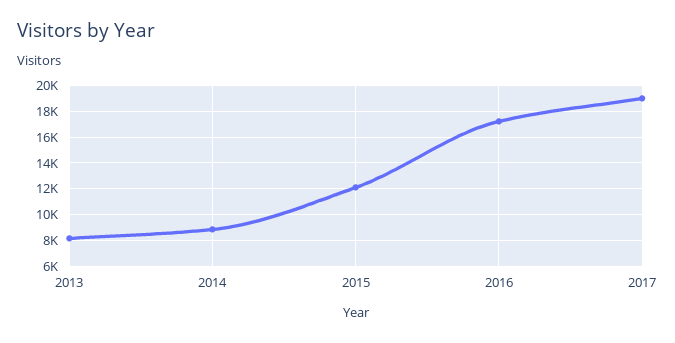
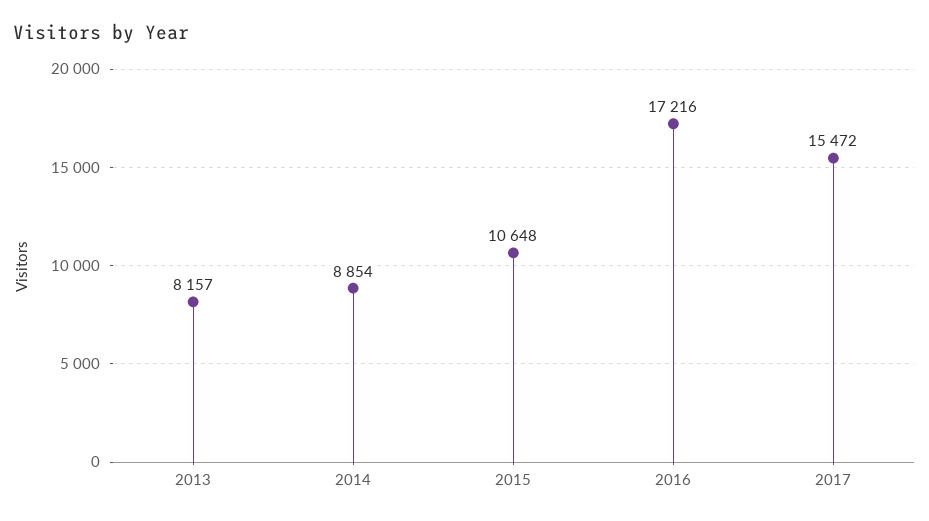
  {
    "2013": 8157,
    "2014": 8854,
-   "2015": 12000,
+   "2015": 10648,
    "2016": 17216,
-   "2017": 19000
+   "2017": 15472
  }

